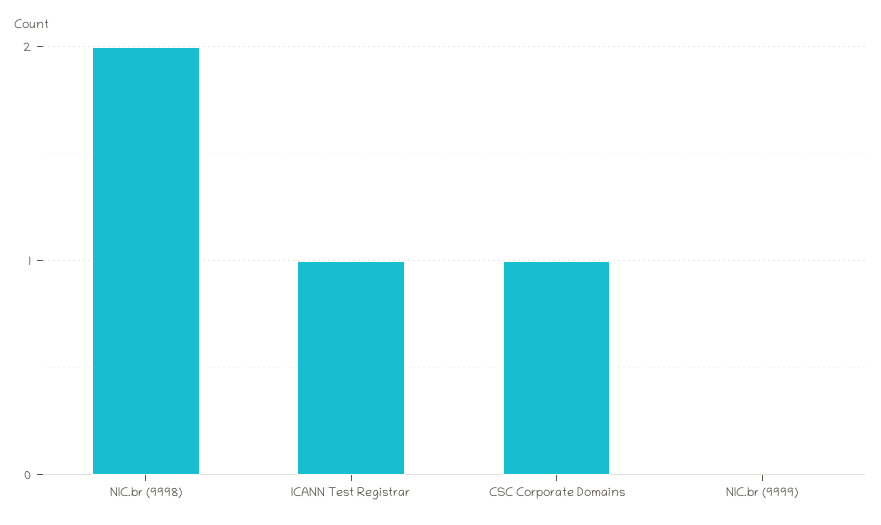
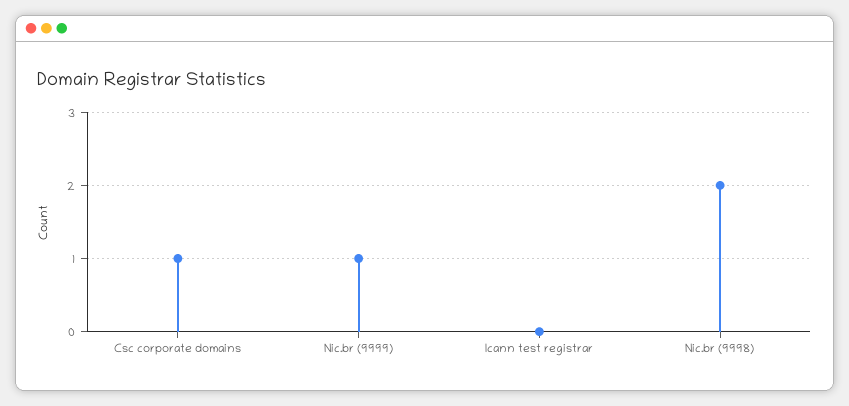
  {
    "NIC.br (9998)": 2,
-   "ICANN Test Registrar": 1,
+   "ICANN Test Registrar": 0,
    "CSC Corporate Domains": 1,
-   "NIC.br (9999)": 0
+   "NIC.br (9999)": 1
  }

